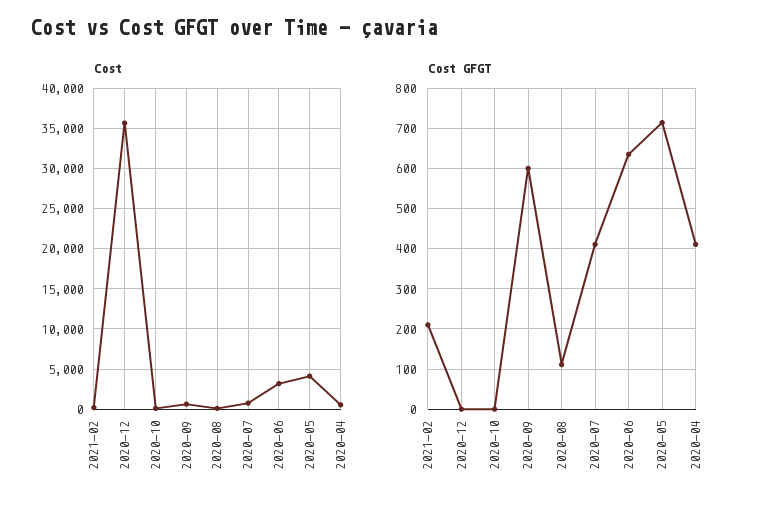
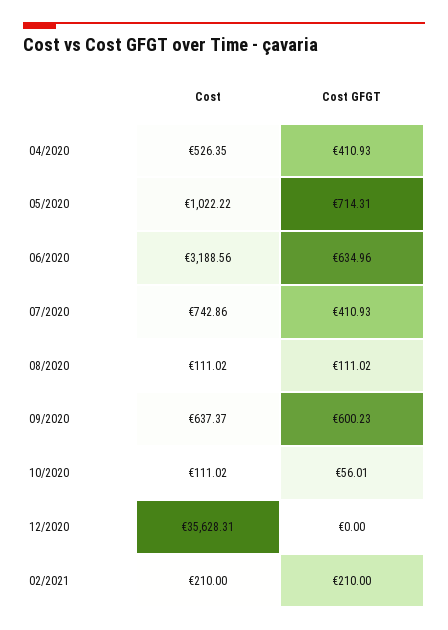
  {
    "Cost": {
      "2021-02": 210,
      "2020-12": 35628.31,
      "2020-10": 111.02,
      "2020-09": 637.37,
      "2020-08": 111.02,
      "2020-07": 742.86,
      "2020-06": 3188.56,
-     "2020-05": 4000,
+     "2020-05": 1022.22,
      "2020-04": 526.35
    },
    "Cost GFGT": {
      "2021-02": 210,
      "2020-12": 0,
-     "2020-10": 0,
+     "2020-10": 56.01,
      "2020-09": 600.23,
      "2020-08": 111.02,
      "2020-07": 410.93,
      "2020-06": 634.96,
      "2020-05": 714.31,
      "2020-04": 410.93
    }
  }

